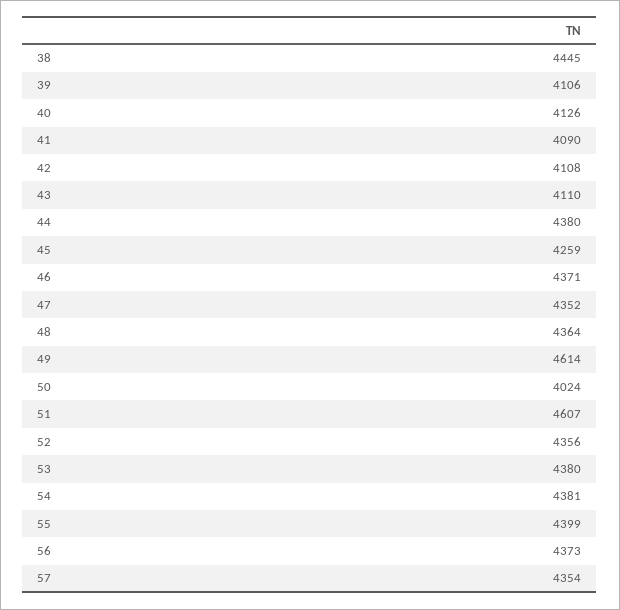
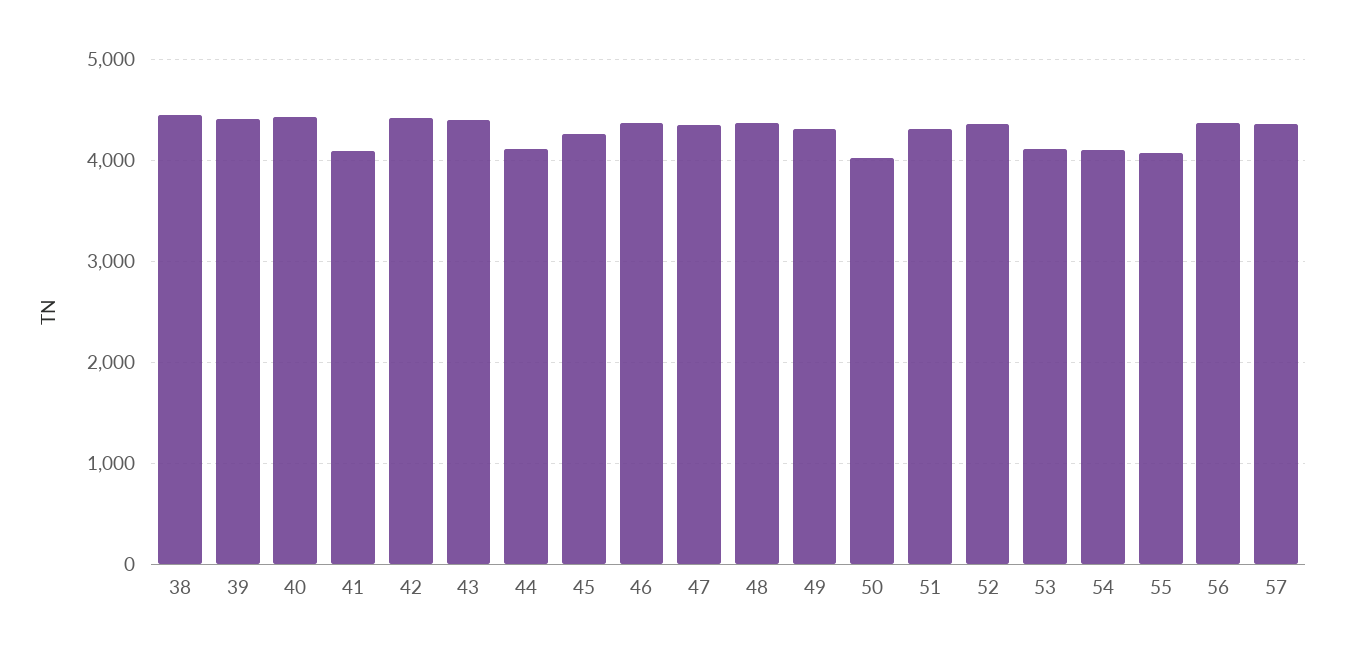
  {
    "38": 4445,
-   "39": 4106,
+   "39": 4400,
-   "40": 4126,
+   "40": 4400,
    "41": 4090,
-   "42": 4108,
+   "42": 4400,
-   "43": 4110,
+   "43": 4400,
-   "44": 4380,
+   "44": 4100,
    "45": 4259,
    "46": 4371,
    "47": 4352,
    "48": 4364,
-   "49": 4614,
+   "49": 4300,
    "50": 4024,
-   "51": 4607,
+   "51": 4300,
    "52": 4356,
-   "53": 4380,
+   "53": 4100,
-   "54": 4381,
+   "54": 4100,
-   "55": 4399,
+   "55": 4100,
    "56": 4373,
    "57": 4354
  }

